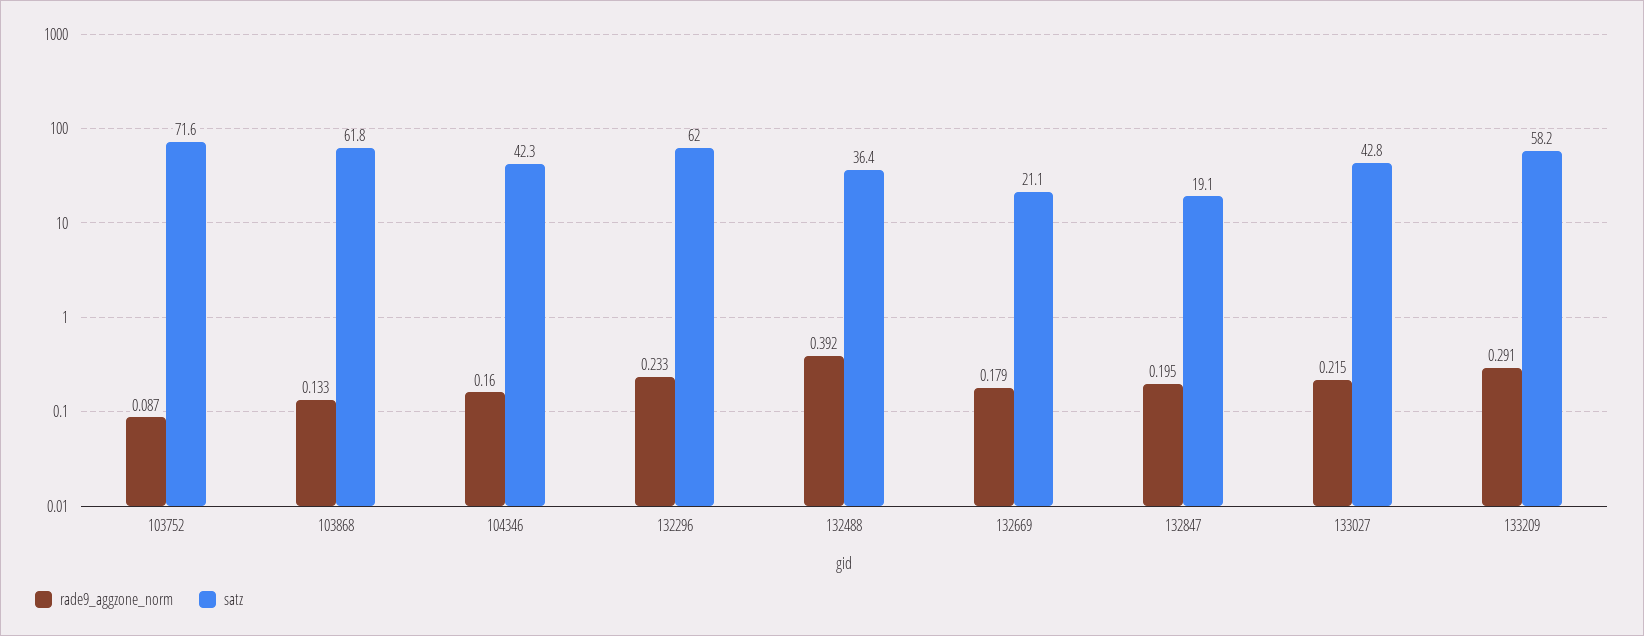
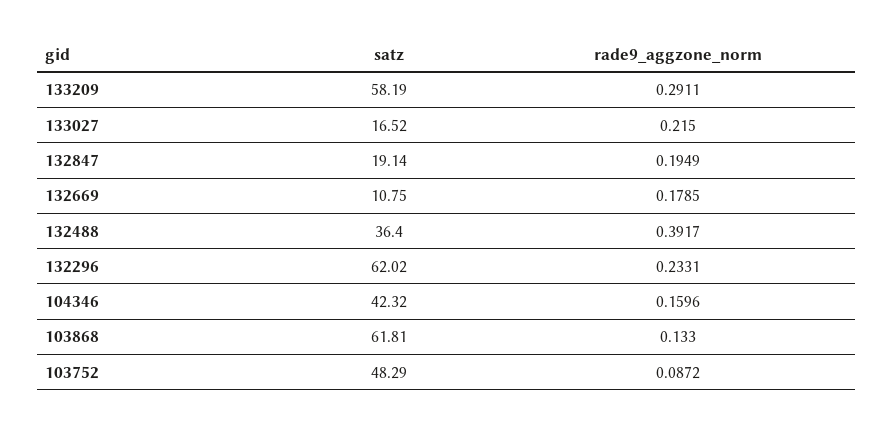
  {
    "rade9_aggzone_norm": {
      "103752": 0.0872,
      "103868": 0.133,
      "104346": 0.1596,
      "132296": 0.2331,
      "132488": 0.3917,
      "132669": 0.1785,
      "132847": 0.1949,
      "133027": 0.215,
      "133209": 0.2911
    },
    "satz": {
-     "103752": 71.6,
+     "103752": 48.29,
      "103868": 61.81,
      "104346": 42.32,
      "132296": 62.02,
      "132488": 36.4,
-     "132669": 21.1,
+     "132669": 10.75,
      "132847": 19.14,
-     "133027": 42.8,
+     "133027": 16.52,
      "133209": 58.19
    }
  }

